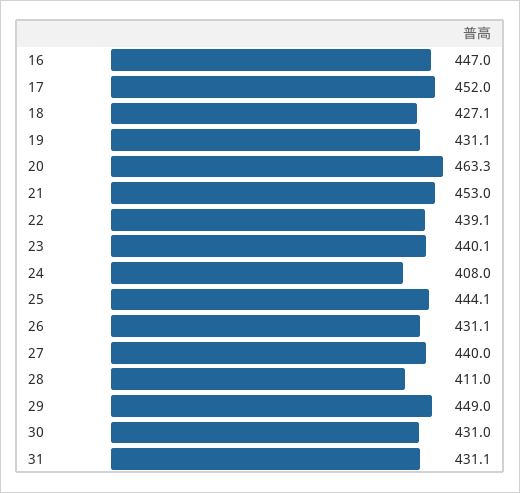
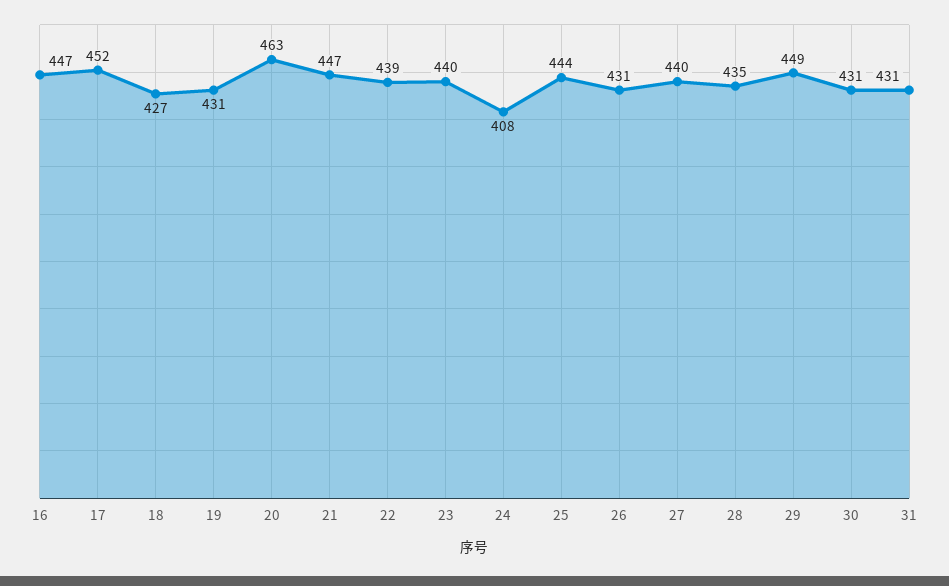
  {
    "16": 447,
    "17": 452,
    "18": 427.1,
    "19": 431.1,
    "20": 463.3,
-   "21": 453,
+   "21": 447,
    "22": 439.1,
    "23": 440.1,
    "24": 408,
    "25": 444.1,
    "26": 431.1,
    "27": 440,
-   "28": 411,
+   "28": 435,
    "29": 449,
    "30": 431,
    "31": 431.1
  }

